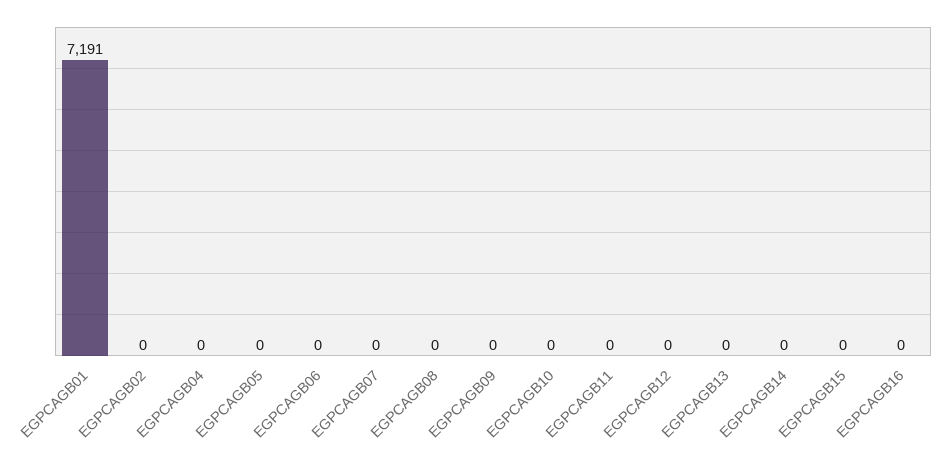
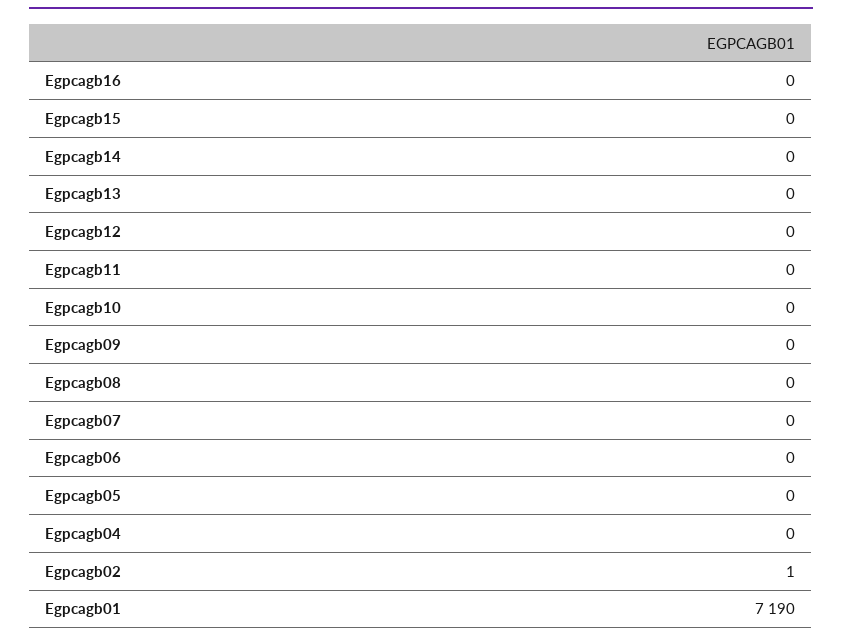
  {
-   "EGPCAGB01": 7191,
+   "EGPCAGB01": 7190,
-   "EGPCAGB02": 0,
+   "EGPCAGB02": 1,
    "EGPCAGB04": 0,
    "EGPCAGB05": 0,
    "EGPCAGB06": 0,
    "EGPCAGB07": 0,
    "EGPCAGB08": 0,
    "EGPCAGB09": 0,
    "EGPCAGB10": 0,
    "EGPCAGB11": 0,
    "EGPCAGB12": 0,
    "EGPCAGB13": 0,
    "EGPCAGB14": 0,
    "EGPCAGB15": 0,
    "EGPCAGB16": 0
  }

